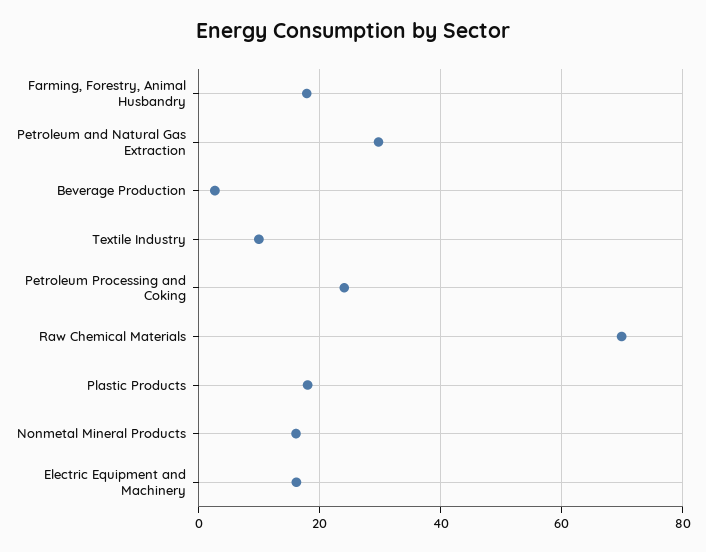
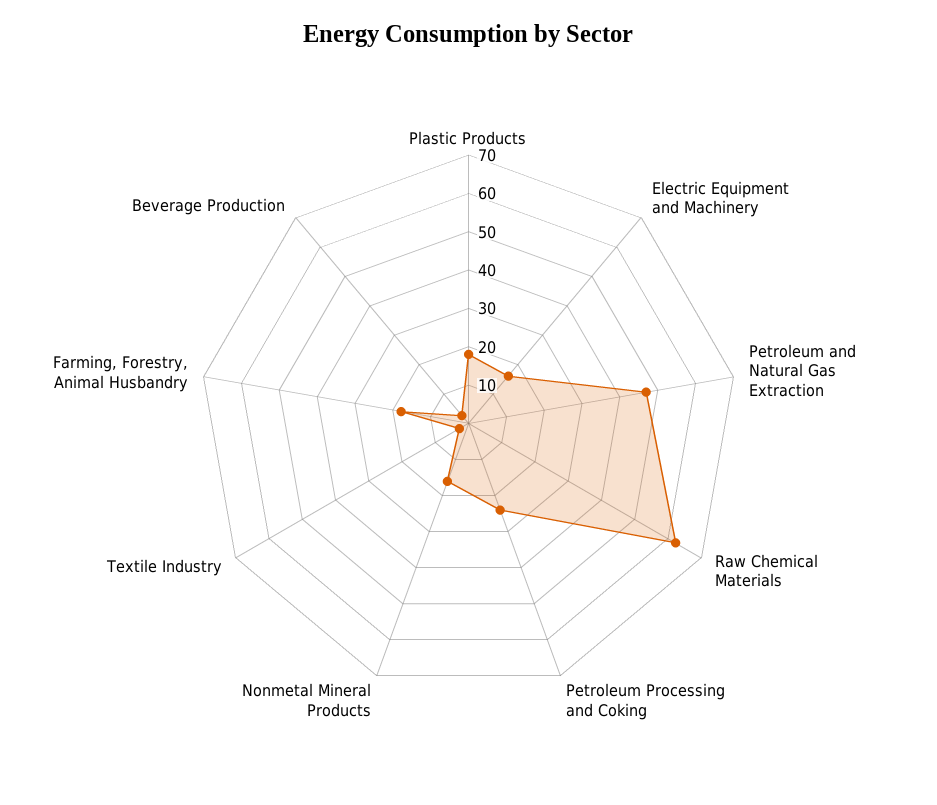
  {
    "Farming, Forestry, Animal Husbandry": 18,
-   "Petroleum and Natural Gas Extraction": 30,
+   "Petroleum and Natural Gas Extraction": 47.5,
    "Beverage Production": 2,
-   "Textile Industry": 10,
+   "Textile Industry": 2.5,
    "Petroleum Processing and Coking": 24,
-   "Raw Chemical Materials": 70,
+   "Raw Chemical Materials": 62.5,
    "Plastic Products": 18,
    "Nonmetal Mineral Products": 16,
    "Electric Equipment and Machinery": 16
  }

